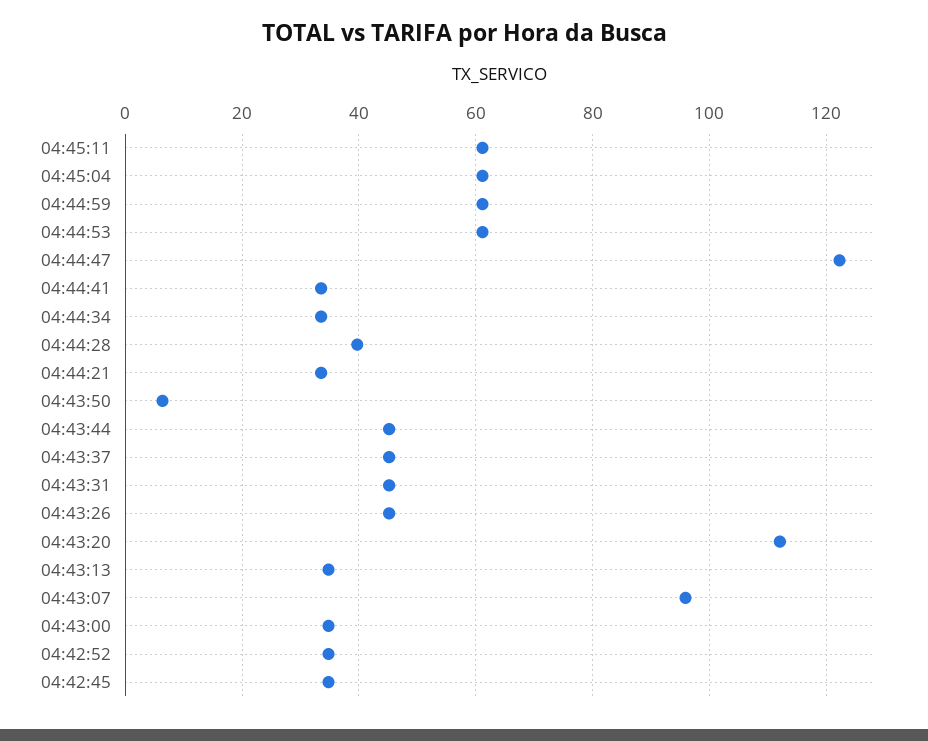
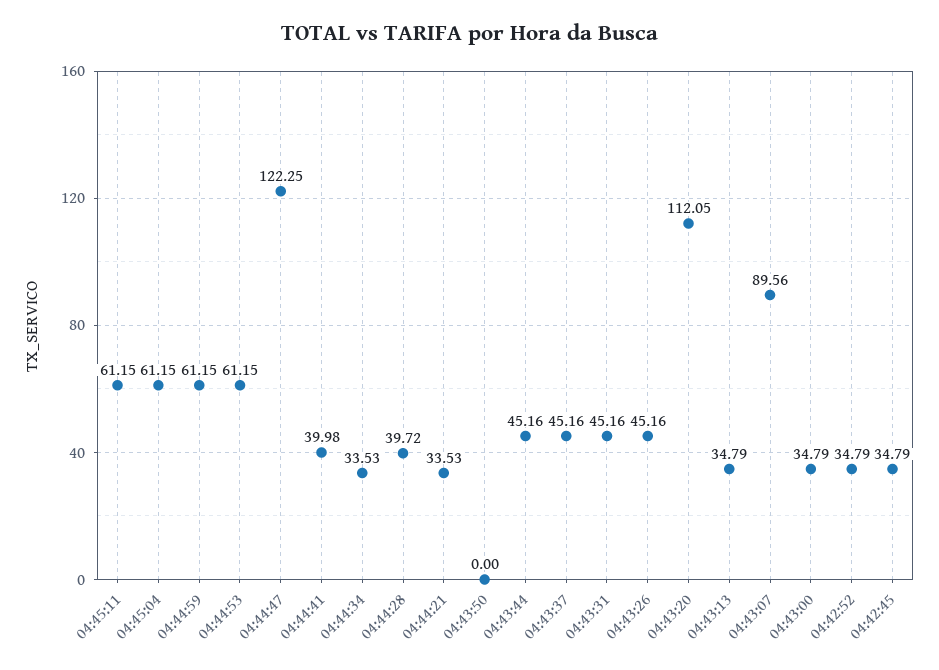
  {
    "04:45:11": 61.15,
    "04:45:04": 61.15,
    "04:44:59": 61.15,
    "04:44:53": 61.15,
    "04:44:47": 122.25,
-   "04:44:41": 34,
+   "04:44:41": 39.98,
    "04:44:34": 33.53,
    "04:44:28": 39.72,
    "04:44:21": 33.53,
-   "04:43:50": 6,
+   "04:43:50": 0,
    "04:43:44": 45.16,
    "04:43:37": 45.16,
    "04:43:31": 45.16,
    "04:43:26": 45.16,
    "04:43:20": 112.05,
    "04:43:13": 34.79,
-   "04:43:07": 96,
+   "04:43:07": 89.56,
    "04:43:00": 34.79,
    "04:42:52": 34.79,
    "04:42:45": 34.79
  }

